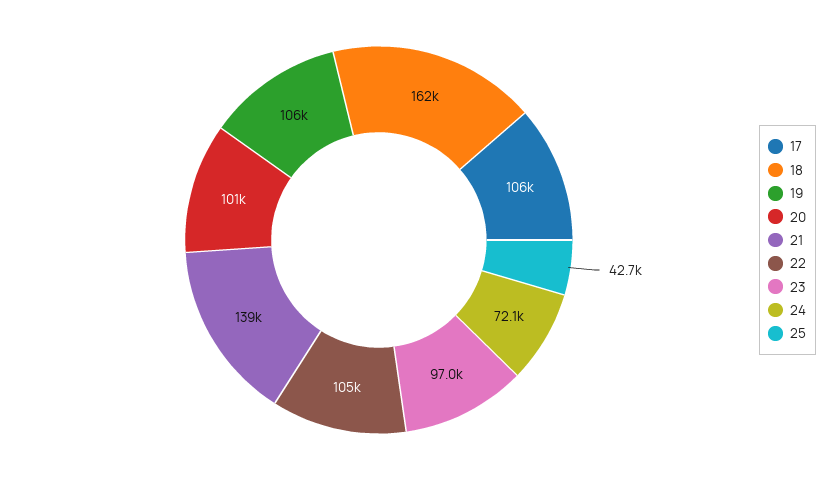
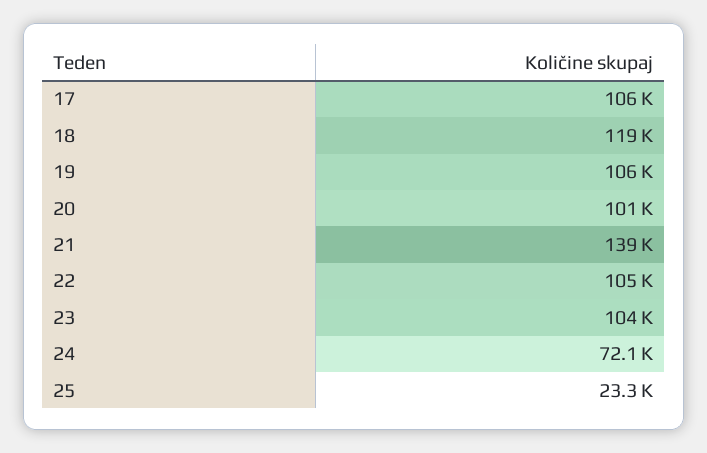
  {
    "17": 106000,
-   "18": 162000,
+   "18": 119000,
    "19": 106000,
    "20": 101000,
    "21": 139000,
    "22": 105000,
-   "23": 97000,
+   "23": 104000,
    "24": 72100,
-   "25": 42700
+   "25": 23300
  }

